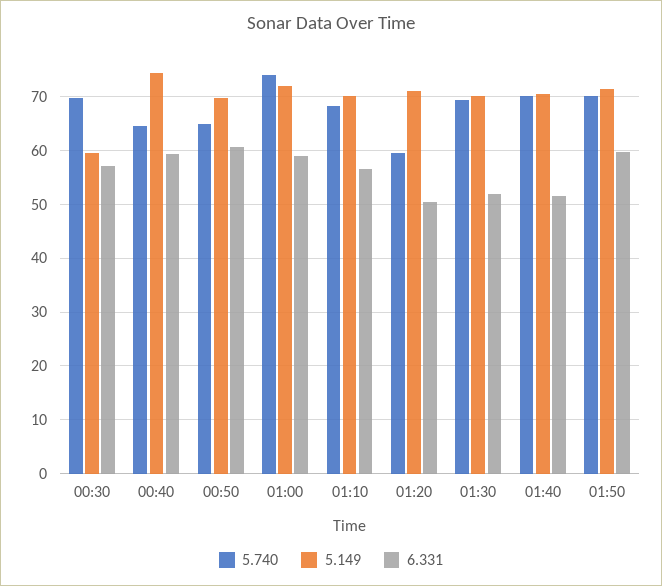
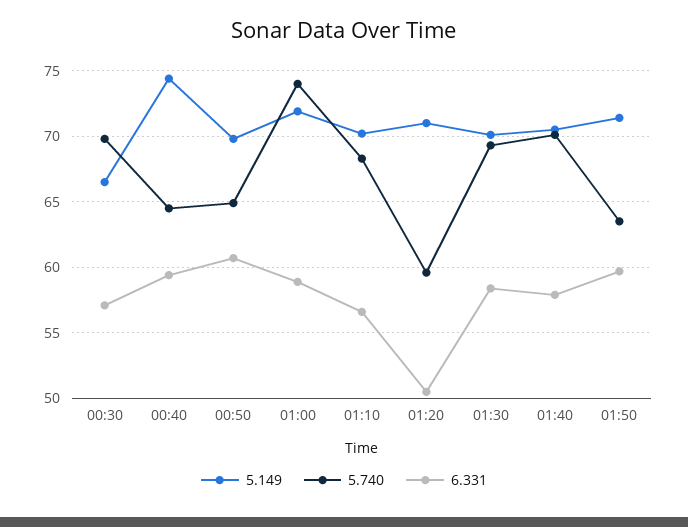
  {
    "5.740": {
      "00:30": 70,
      "00:40": 64.5,
      "00:50": 65,
      "01:00": 74,
      "01:10": 68.5,
      "01:20": 59.5,
      "01:30": 69.5,
      "01:40": 70,
-     "01:50": 70
+     "01:50": 63.5
    },
    "5.149": {
-     "00:30": 60,
+     "00:30": 66.5,
      "00:40": 74.5,
      "00:50": 70,
      "01:00": 72,
      "01:10": 70,
      "01:20": 71,
      "01:30": 70,
      "01:40": 70.5,
      "01:50": 71.5
    },
    "6.331": {
      "00:30": 57,
      "00:40": 59.5,
      "00:50": 60.5,
      "01:00": 59,
      "01:10": 56.5,
      "01:20": 50.5,
-     "01:30": 52,
+     "01:30": 58.5,
-     "01:40": 52,
+     "01:40": 58,
      "01:50": 59.5
    }
  }

